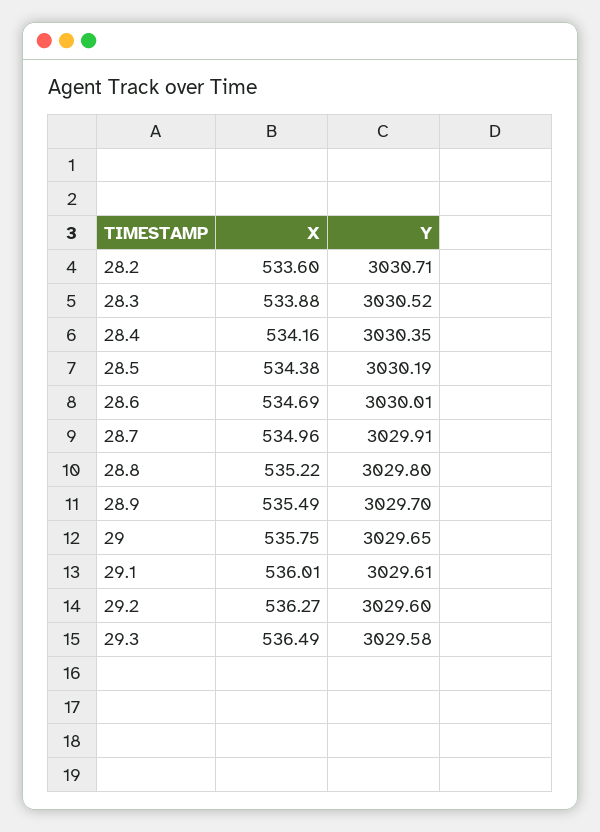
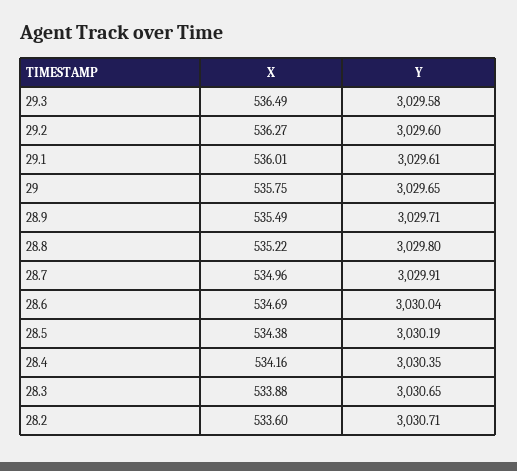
  {
    "X": {
      "28.2": 533.6,
      "28.3": 533.88,
      "28.4": 534.16,
      "28.5": 534.38,
      "28.6": 534.69,
      "28.7": 534.96,
      "28.8": 535.22,
      "28.9": 535.49,
      "29": 535.75,
      "29.1": 536.01,
      "29.2": 536.27,
      "29.3": 536.49
    },
    "Y": {
      "28.2": 3030.71,
-     "28.3": 3030.52,
+     "28.3": 3030.65,
      "28.4": 3030.35,
      "28.5": 3030.19,
-     "28.6": 3030.01,
+     "28.6": 3030.04,
      "28.7": 3029.91,
      "28.8": 3029.8,
-     "28.9": 3029.7,
+     "28.9": 3029.71,
      "29": 3029.65,
      "29.1": 3029.61,
      "29.2": 3029.6,
      "29.3": 3029.58
    }
  }

